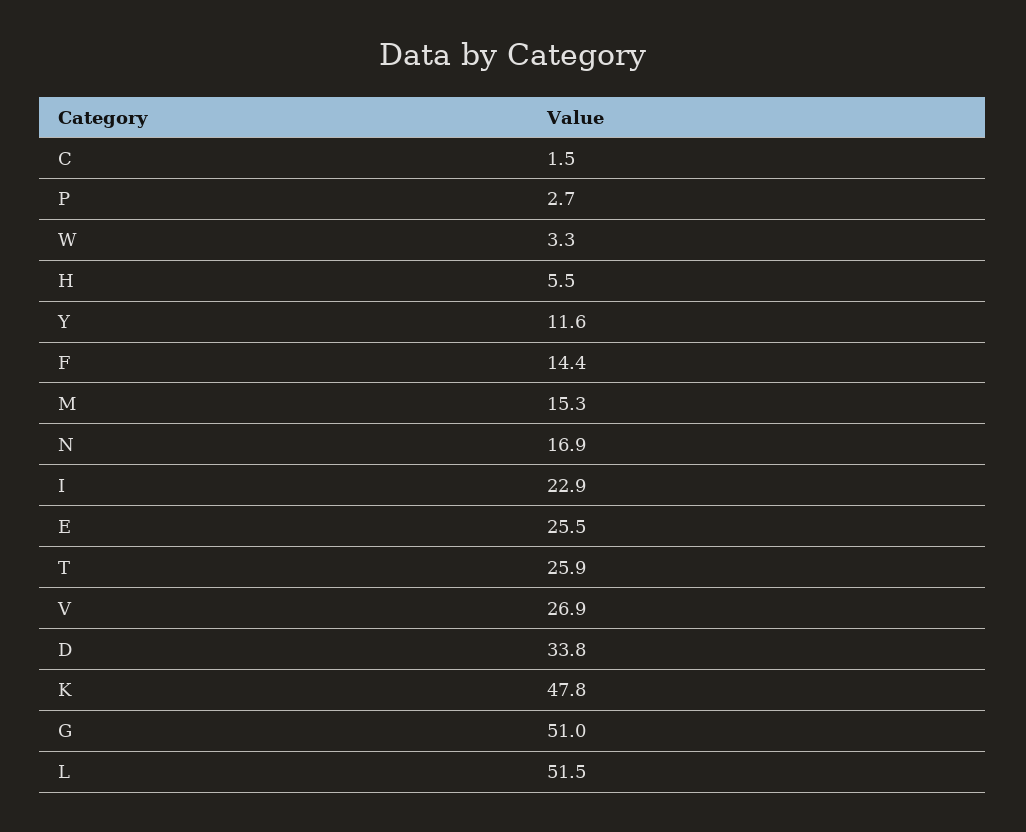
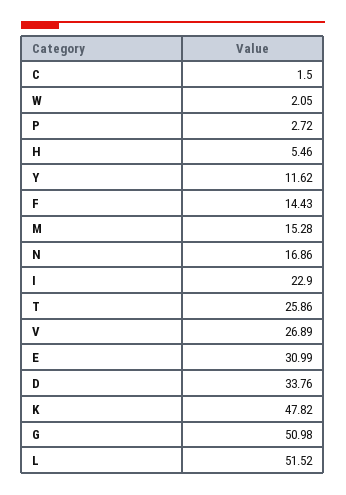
  {
    "C": 1.5,
    "P": 2.72,
-   "W": 3.3,
+   "W": 2.05,
    "H": 5.46,
    "Y": 11.62,
    "F": 14.43,
    "M": 15.28,
    "N": 16.86,
    "I": 22.9,
-   "E": 25.5,
+   "E": 30.99,
    "T": 25.86,
    "V": 26.89,
    "D": 33.76,
    "K": 47.82,
    "G": 50.98,
    "L": 51.52
  }

